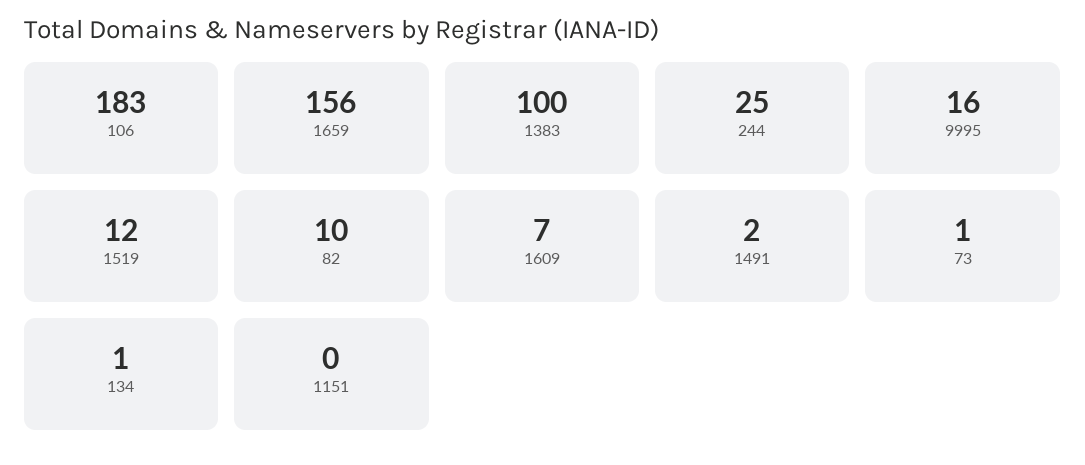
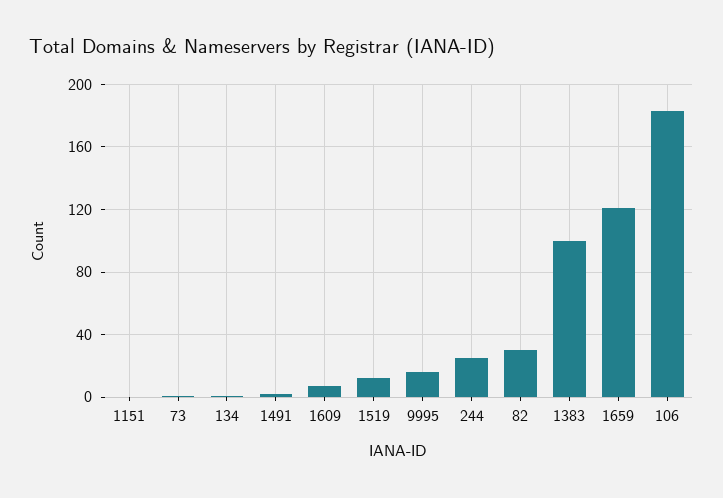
  {
    "106": 183,
-   "1659": 156,
+   "1659": 120,
    "1383": 100,
    "244": 25,
    "9995": 16,
    "1519": 12,
-   "82": 10,
+   "82": 30,
    "1609": 7,
    "1491": 2,
    "73": 1,
    "134": 1,
    "1151": 0
  }

